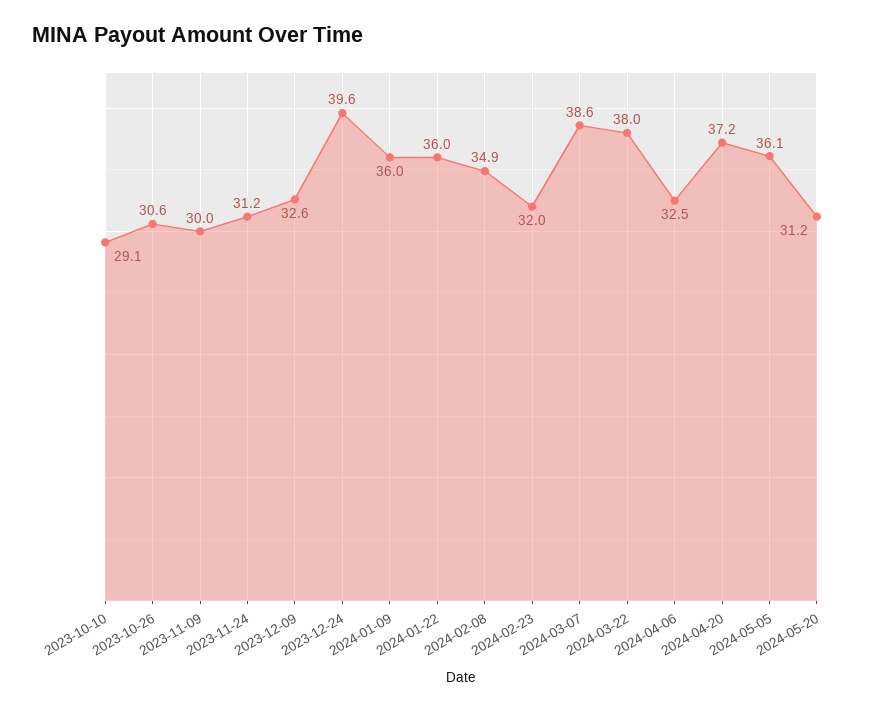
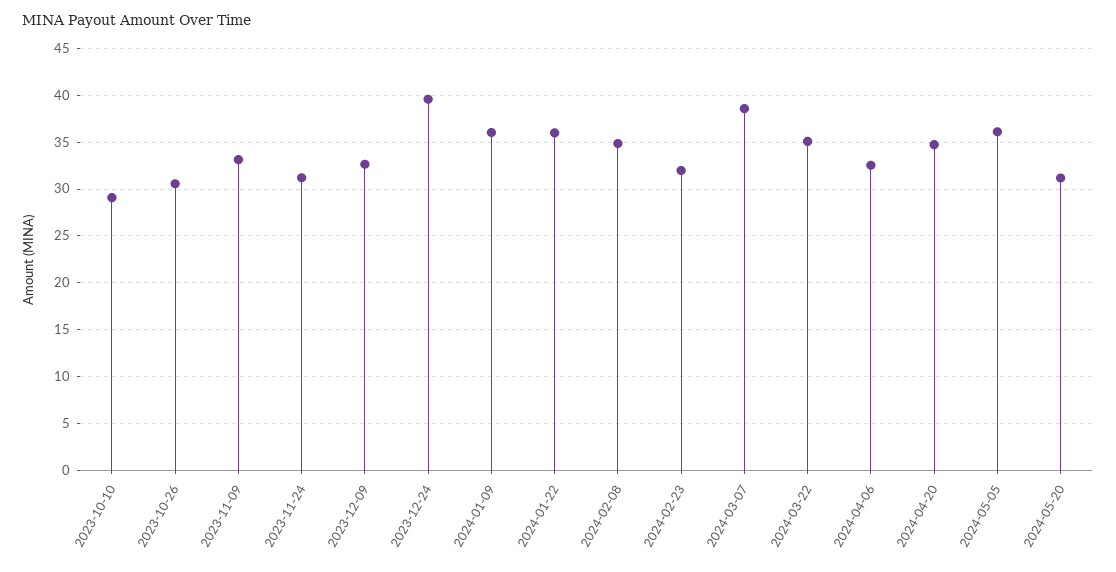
  {
    "2023-10-10": 29.1,
    "2023-10-26": 30.6,
-   "2023-11-09": 30,
+   "2023-11-09": 33,
    "2023-11-24": 31.2,
    "2023-12-09": 32.6,
    "2023-12-24": 39.6,
    "2024-01-09": 36,
    "2024-01-22": 36,
    "2024-02-08": 34.9,
    "2024-02-23": 32,
    "2024-03-07": 38.6,
-   "2024-03-22": 38,
+   "2024-03-22": 35,
    "2024-04-06": 32.5,
-   "2024-04-20": 37.2,
+   "2024-04-20": 35,
    "2024-05-05": 36.1,
    "2024-05-20": 31.2
  }

